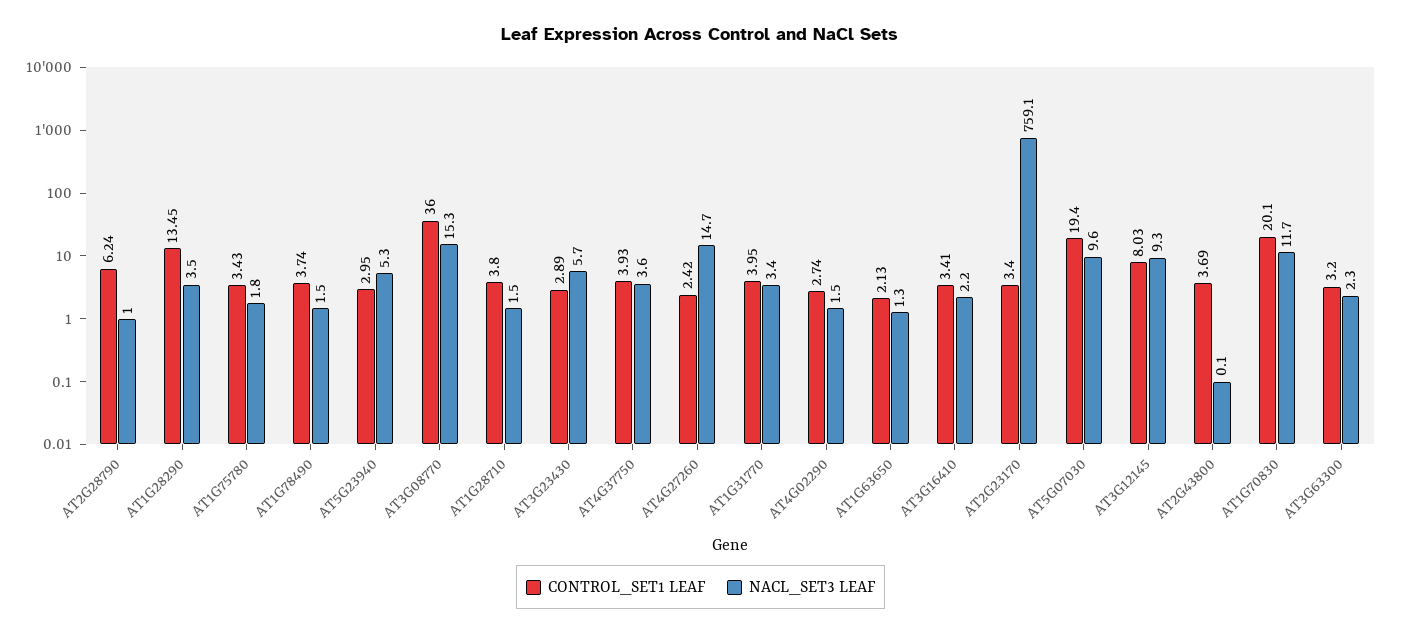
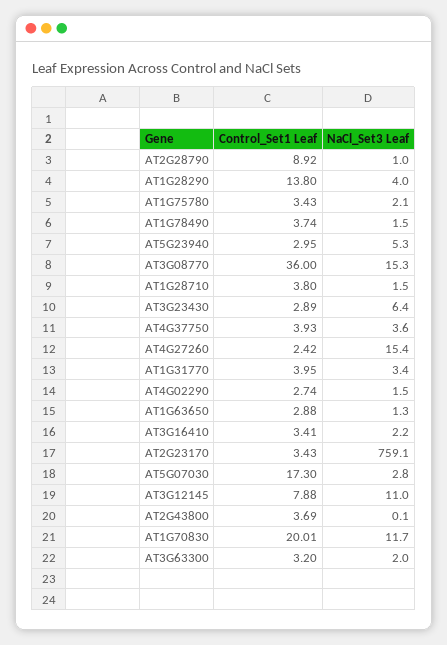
  {
    "CONTROL_SET1 LEAF": {
-     "AT2G28790": 6.24,
+     "AT2G28790": 8.92,
-     "AT1G28290": 13.45,
+     "AT1G28290": 13.8,
      "AT1G75780": 3.43,
      "AT1G78490": 3.74,
      "AT5G23940": 2.95,
      "AT3G08770": 36,
      "AT1G28710": 3.8,
      "AT3G23430": 2.89,
      "AT4G37750": 3.93,
      "AT4G27260": 2.42,
      "AT1G31770": 3.95,
      "AT4G02290": 2.74,
-     "AT1G63650": 2.13,
+     "AT1G63650": 2.88,
      "AT3G16410": 3.41,
-     "AT2G23170": 3.4,
+     "AT2G23170": 3.43,
-     "AT5G07030": 19.4,
+     "AT5G07030": 17.3,
-     "AT3G12145": 8.03,
+     "AT3G12145": 7.88,
      "AT2G43800": 3.69,
-     "AT1G70830": 20.1,
+     "AT1G70830": 20.01,
      "AT3G63300": 3.2
    },
    "NACL_SET3 LEAF": {
      "AT2G28790": 1,
-     "AT1G28290": 3.5,
+     "AT1G28290": 4,
-     "AT1G75780": 1.8,
+     "AT1G75780": 2.1,
      "AT1G78490": 1.5,
      "AT5G23940": 5.3,
      "AT3G08770": 15.3,
      "AT1G28710": 1.5,
-     "AT3G23430": 5.7,
+     "AT3G23430": 6.4,
      "AT4G37750": 3.6,
-     "AT4G27260": 14.7,
+     "AT4G27260": 15.4,
      "AT1G31770": 3.4,
      "AT4G02290": 1.5,
      "AT1G63650": 1.3,
      "AT3G16410": 2.2,
      "AT2G23170": 759.1,
-     "AT5G07030": 9.6,
+     "AT5G07030": 2.8,
-     "AT3G12145": 9.3,
+     "AT3G12145": 11,
      "AT2G43800": 0.1,
      "AT1G70830": 11.7,
-     "AT3G63300": 2.3
+     "AT3G63300": 2
    }
  }

